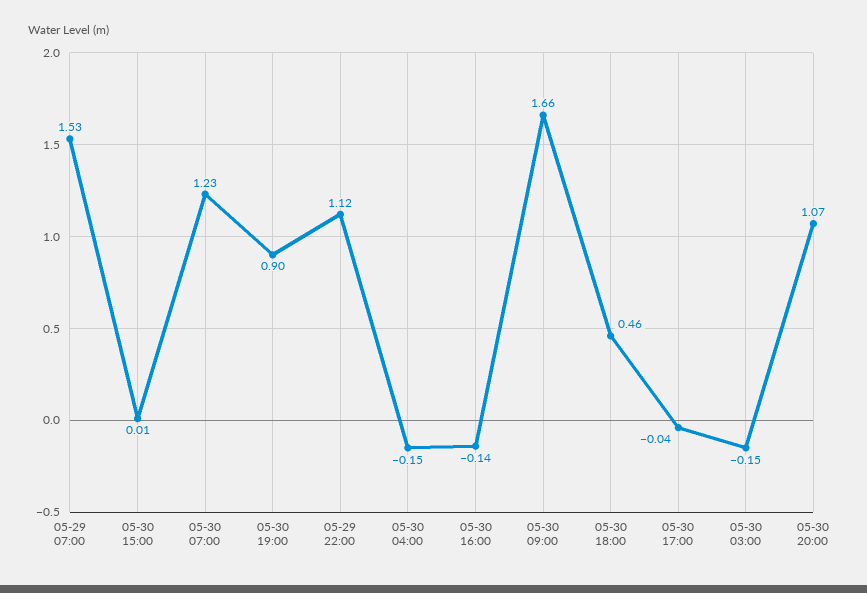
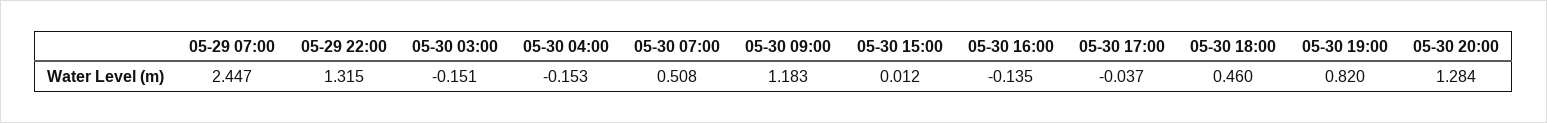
  {
-   "05-29 07:00": 1.53,
+   "05-29 07:00": 2.447,
    "05-30 15:00": 0.012,
-   "05-30 07:00": 1.23,
+   "05-30 07:00": 0.508,
-   "05-30 19:00": 0.9,
+   "05-30 19:00": 0.82,
-   "05-29 22:00": 1.12,
+   "05-29 22:00": 1.315,
    "05-30 04:00": -0.153,
    "05-30 16:00": -0.135,
-   "05-30 09:00": 1.66,
+   "05-30 09:00": 1.183,
    "05-30 18:00": 0.46,
    "05-30 17:00": -0.037,
    "05-30 03:00": -0.151,
-   "05-30 20:00": 1.07
+   "05-30 20:00": 1.284
  }

